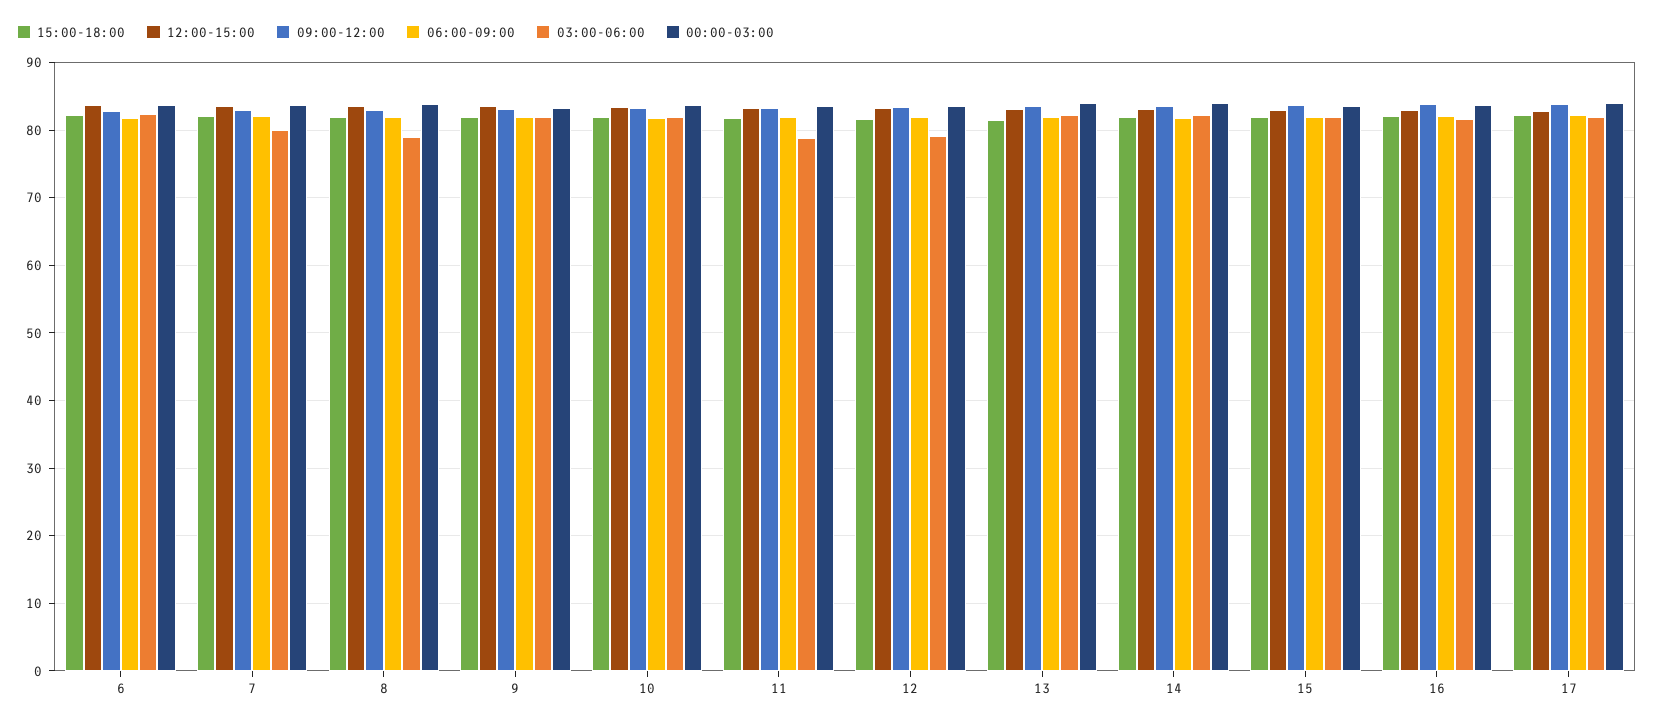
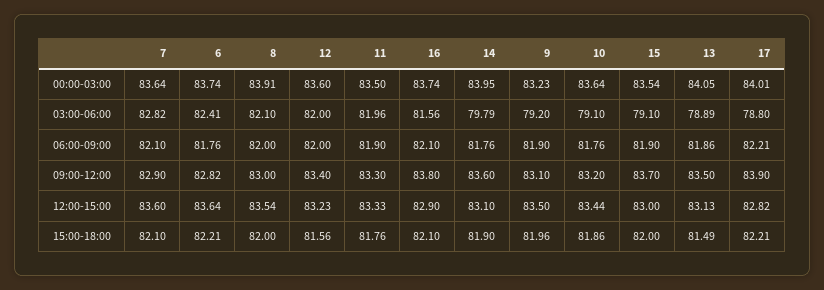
  {
    "15:00-18:00": {
      "6": 82.21,
      "7": 82.1,
      "8": 82,
      "9": 81.96,
      "10": 81.86,
      "11": 81.76,
      "12": 81.56,
      "13": 81.49,
      "14": 81.9,
      "15": 82,
      "16": 82.1,
      "17": 82.21
    },
    "12:00-15:00": {
      "6": 83.64,
      "7": 83.6,
      "8": 83.54,
      "9": 83.5,
      "10": 83.44,
      "11": 83.33,
      "12": 83.23,
      "13": 83.13,
      "14": 83.1,
      "15": 83,
      "16": 82.9,
      "17": 82.82
    },
    "09:00-12:00": {
      "6": 82.82,
      "7": 82.9,
      "8": 83,
      "9": 83.1,
      "10": 83.2,
      "11": 83.3,
      "12": 83.4,
      "13": 83.5,
      "14": 83.6,
      "15": 83.7,
      "16": 83.8,
      "17": 83.9
    },
    "06:00-09:00": {
      "6": 81.76,
      "7": 82.1,
      "8": 82,
      "9": 81.9,
      "10": 81.76,
      "11": 81.9,
      "12": 82,
      "13": 81.86,
      "14": 81.76,
      "15": 81.9,
      "16": 82.1,
      "17": 82.21
    },
    "03:00-06:00": {
      "6": 82.41,
-     "7": 80,
+     "7": 82.82,
-     "8": 79,
+     "8": 82.1,
-     "9": 82,
+     "9": 79.2,
-     "10": 82,
+     "10": 79.1,
-     "11": 79,
+     "11": 81.96,
-     "12": 79,
+     "12": 82,
-     "13": 82,
+     "13": 78.89,
-     "14": 82,
+     "14": 79.79,
-     "15": 82,
+     "15": 79.1,
      "16": 81.56,
-     "17": 82
+     "17": 78.8
    },
    "00:00-03:00": {
      "6": 83.74,
      "7": 83.64,
      "8": 83.91,
      "9": 83.23,
      "10": 83.64,
      "11": 83.5,
      "12": 83.6,
      "13": 84.05,
      "14": 83.95,
      "15": 83.54,
      "16": 83.74,
      "17": 84.01
    }
  }

